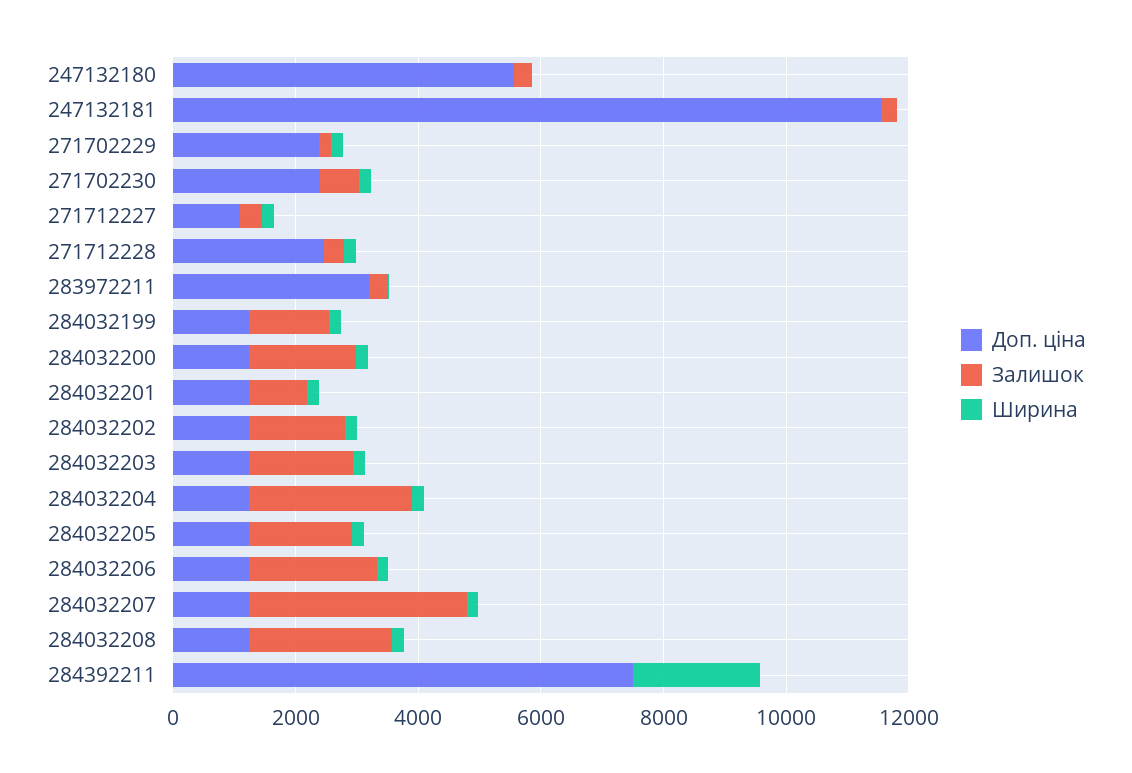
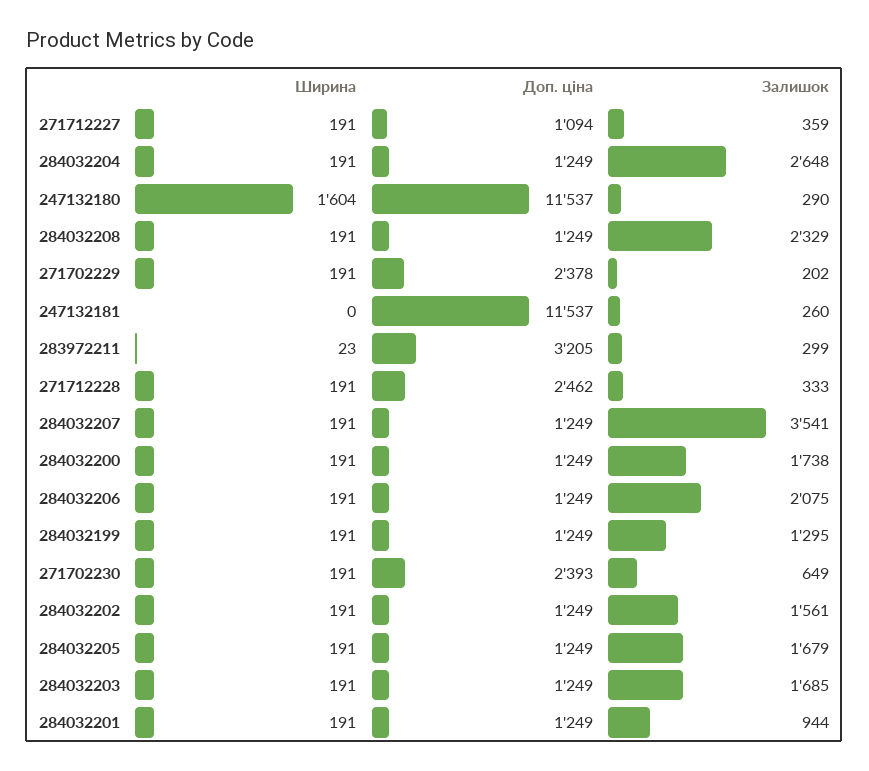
  {
    "Доп. ціна": {
-     "247132180": 5500,
+     "247132180": 11537,
      "247132181": 11537,
      "271702229": 2378,
      "271702230": 2393,
      "271712227": 1094,
      "271712228": 2462,
      "283972211": 3205,
      "284032199": 1249,
      "284032200": 1249,
      "284032201": 1249,
      "284032202": 1249,
      "284032203": 1249,
      "284032204": 1249,
      "284032205": 1249,
      "284032206": 1249,
      "284032207": 1249,
-     "284032208": 1249,
+     "284032208": 1249
-     "284392211": 7500
    },
    "Залишок": {
      "247132180": 290,
      "247132181": 260,
      "271702229": 202,
      "271702230": 649,
      "271712227": 359,
      "271712228": 333,
      "283972211": 299,
      "284032199": 1295,
      "284032200": 1738,
      "284032201": 944,
      "284032202": 1561,
      "284032203": 1685,
      "284032204": 2648,
      "284032205": 1679,
      "284032206": 2075,
      "284032207": 3541,
-     "284032208": 2329,
+     "284032208": 2329
-     "284392211": 0
    },
    "Ширина": {
-     "247132180": 0,
+     "247132180": 1604,
      "247132181": 0,
      "271702229": 191,
      "271702230": 191,
      "271712227": 191,
      "271712228": 191,
      "283972211": 23,
      "284032199": 191,
      "284032200": 191,
      "284032201": 191,
      "284032202": 191,
      "284032203": 191,
      "284032204": 191,
      "284032205": 191,
      "284032206": 191,
      "284032207": 191,
-     "284032208": 191,
+     "284032208": 191
-     "284392211": 2000
    }
  }

